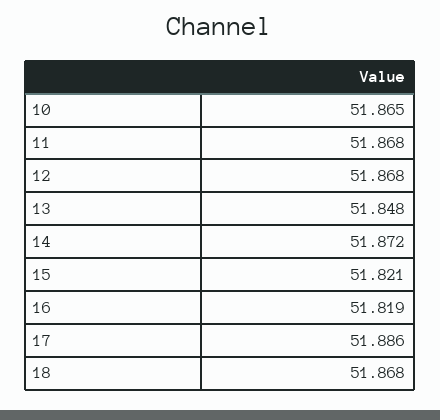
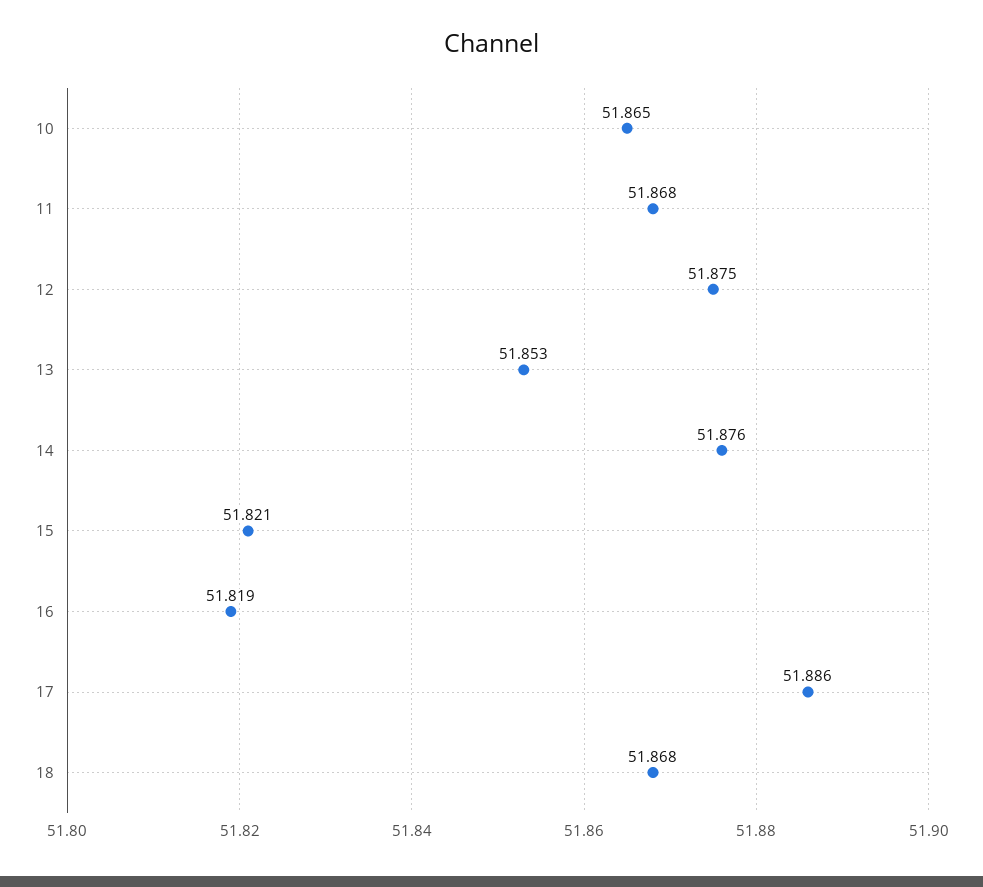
  {
    "10": 51.865,
    "11": 51.868,
-   "12": 51.868,
+   "12": 51.875,
-   "13": 51.848,
+   "13": 51.853,
-   "14": 51.872,
+   "14": 51.876,
    "15": 51.821,
    "16": 51.819,
    "17": 51.886,
    "18": 51.868
  }

